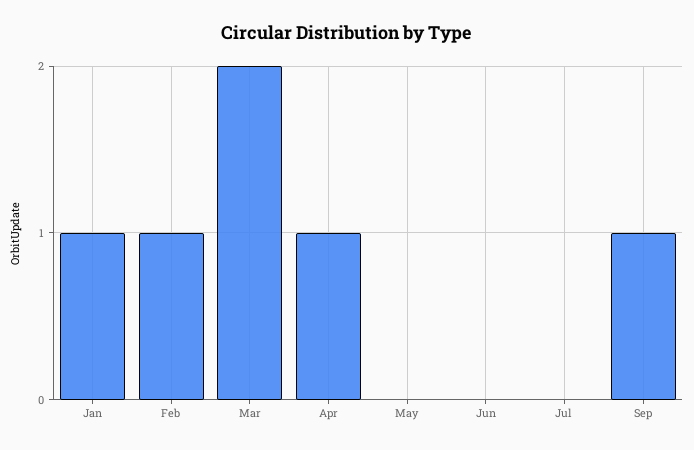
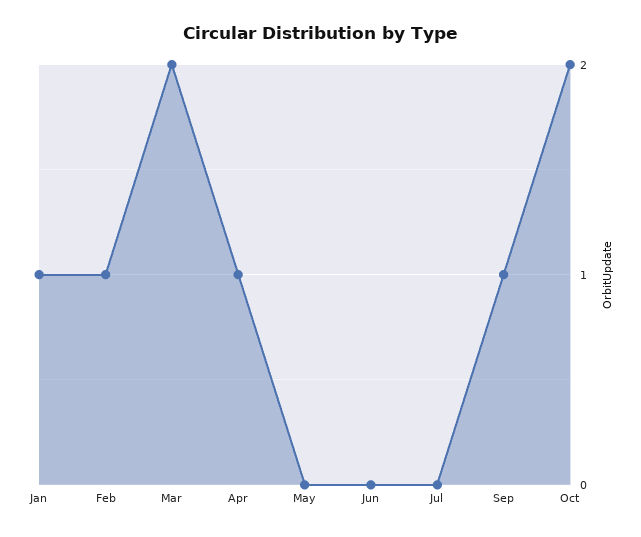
  {
    "Jan": 1,
    "Feb": 1,
    "Mar": 2,
    "Apr": 1,
    "May": 0,
    "Jun": 0,
    "Jul": 0,
-   "Sep": 1
+   "Sep": 1,
+   "Oct": 2
  }

